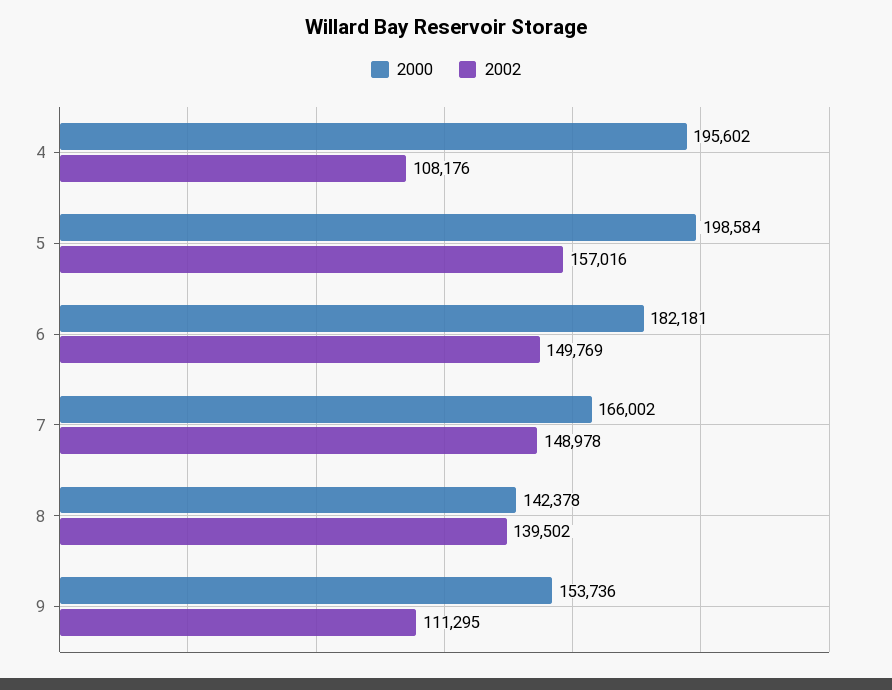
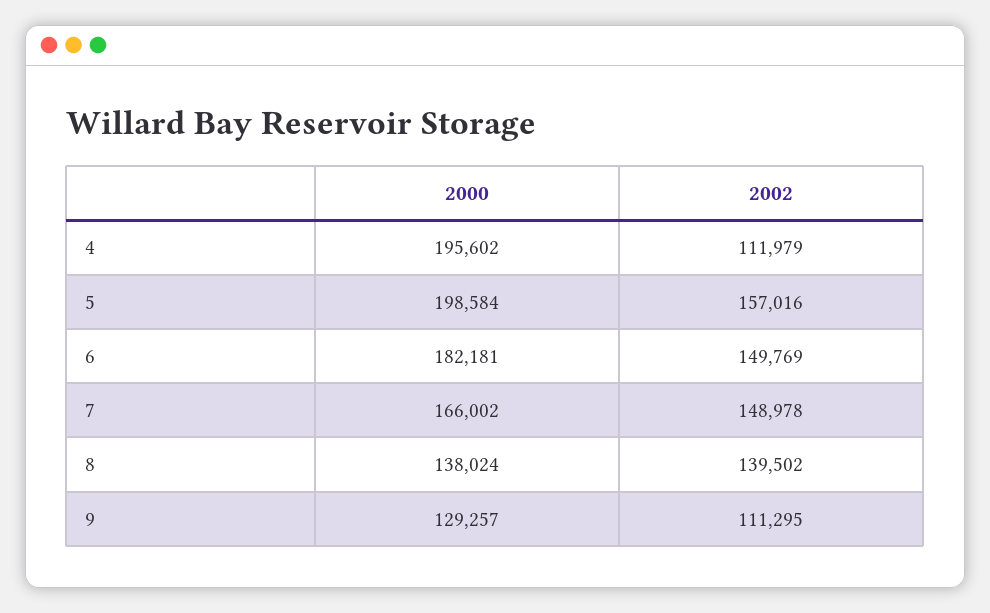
  {
    "2000": {
      "4": 195602,
      "5": 198584,
      "6": 182181,
      "7": 166002,
-     "8": 142378,
+     "8": 138024,
-     "9": 153736
+     "9": 129257
    },
    "2002": {
-     "4": 108176,
+     "4": 111979,
      "5": 157016,
      "6": 149769,
      "7": 148978,
      "8": 139502,
      "9": 111295
    }
  }

